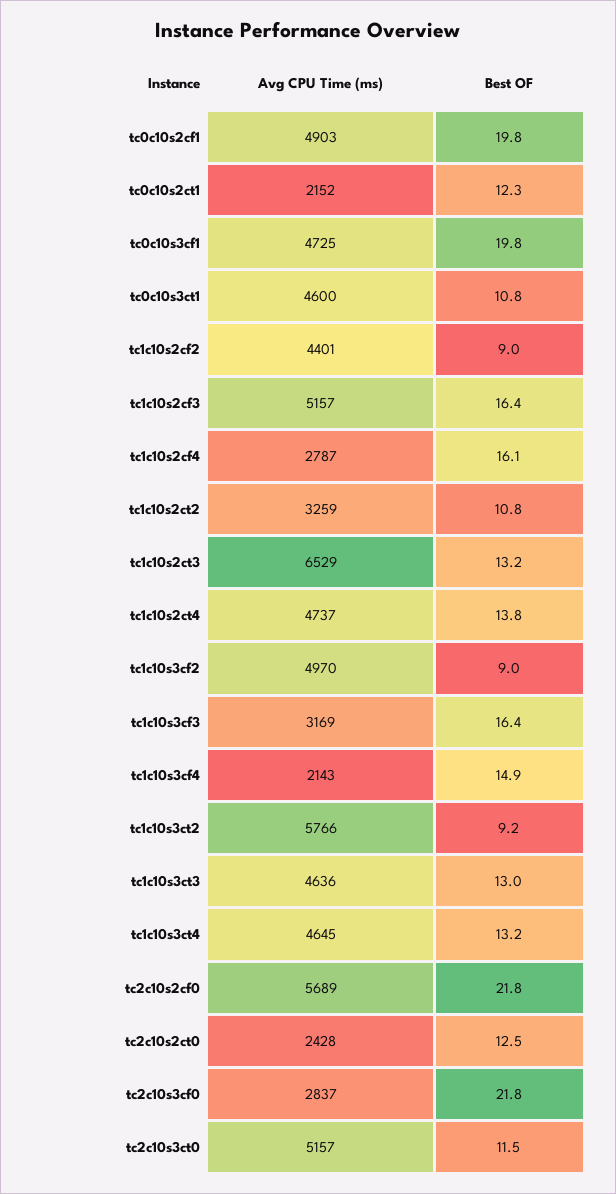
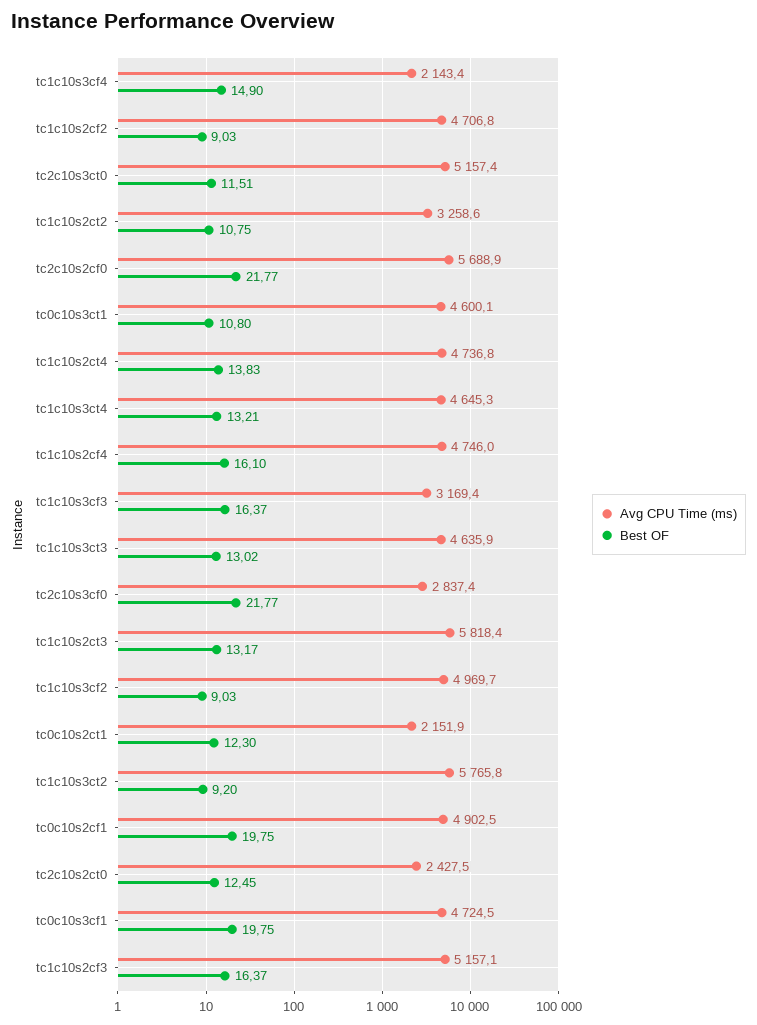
  {
    "Avg CPU Time (ms)": {
      "tc0c10s2cf1": 4902.5,
      "tc0c10s2ct1": 2151.9,
      "tc0c10s3cf1": 4724.5,
      "tc0c10s3ct1": 4600.1,
-     "tc1c10s2cf2": 4401,
+     "tc1c10s2cf2": 4706.8,
      "tc1c10s2cf3": 5157.1,
-     "tc1c10s2cf4": 2787,
+     "tc1c10s2cf4": 4746,
      "tc1c10s2ct2": 3258.6,
-     "tc1c10s2ct3": 6529,
+     "tc1c10s2ct3": 5818.4,
      "tc1c10s2ct4": 4736.8,
      "tc1c10s3cf2": 4969.7,
      "tc1c10s3cf3": 3169.4,
      "tc1c10s3cf4": 2143.4,
      "tc1c10s3ct2": 5765.8,
      "tc1c10s3ct3": 4635.9,
      "tc1c10s3ct4": 4645.3,
      "tc2c10s2cf0": 5688.9,
      "tc2c10s2ct0": 2427.5,
      "tc2c10s3cf0": 2837.4,
      "tc2c10s3ct0": 5157.4
    },
    "Best OF": {
      "tc0c10s2cf1": 19.75,
      "tc0c10s2ct1": 12.3,
      "tc0c10s3cf1": 19.75,
      "tc0c10s3ct1": 10.8,
      "tc1c10s2cf2": 9.03,
      "tc1c10s2cf3": 16.37,
      "tc1c10s2cf4": 16.1,
      "tc1c10s2ct2": 10.75,
      "tc1c10s2ct3": 13.17,
      "tc1c10s2ct4": 13.83,
      "tc1c10s3cf2": 9.03,
      "tc1c10s3cf3": 16.37,
      "tc1c10s3cf4": 14.9,
      "tc1c10s3ct2": 9.2,
      "tc1c10s3ct3": 13.02,
      "tc1c10s3ct4": 13.21,
      "tc2c10s2cf0": 21.77,
      "tc2c10s2ct0": 12.45,
      "tc2c10s3cf0": 21.77,
      "tc2c10s3ct0": 11.51
    }
  }

